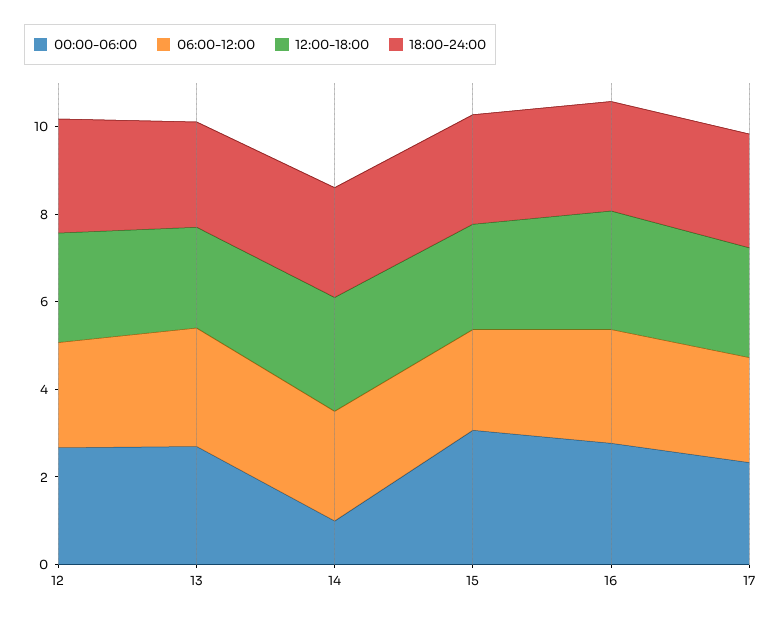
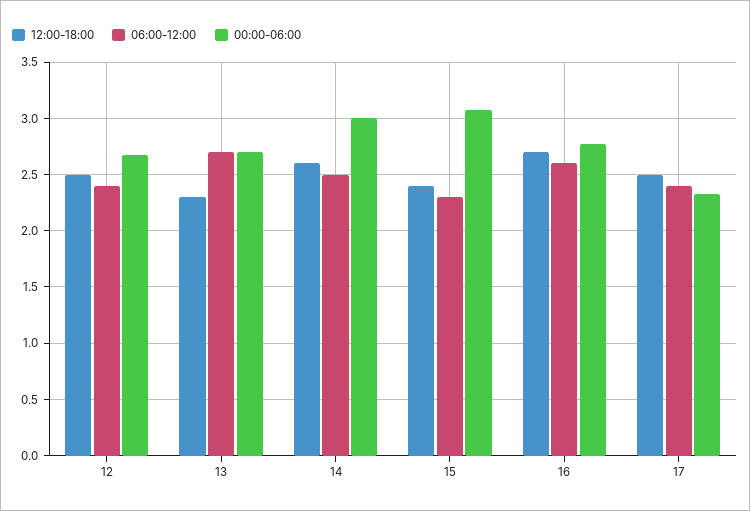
  {
    "00:00-06:00": {
      "12": 2.7,
      "13": 2.7,
-     "14": 1,
+     "14": 3,
      "15": 3.1,
      "16": 2.8,
      "17": 2.3
    },
    "06:00-12:00": {
      "12": 2.4,
      "13": 2.7,
      "14": 2.5,
      "15": 2.3,
      "16": 2.6,
      "17": 2.4
    },
    "12:00-18:00": {
      "12": 2.5,
      "13": 2.3,
      "14": 2.6,
      "15": 2.4,
      "16": 2.7,
      "17": 2.5
-   },
+   }
-   "18:00-24:00": {
-     "12": 2.5,
-     "13": 2.5,
-     "14": 2.5,
-     "15": 2.5,
-     "16": 2.5,
-     "17": 2.5
-   }
  }

